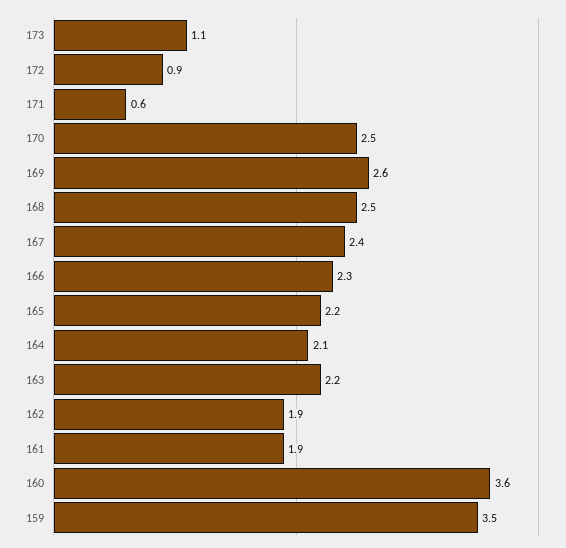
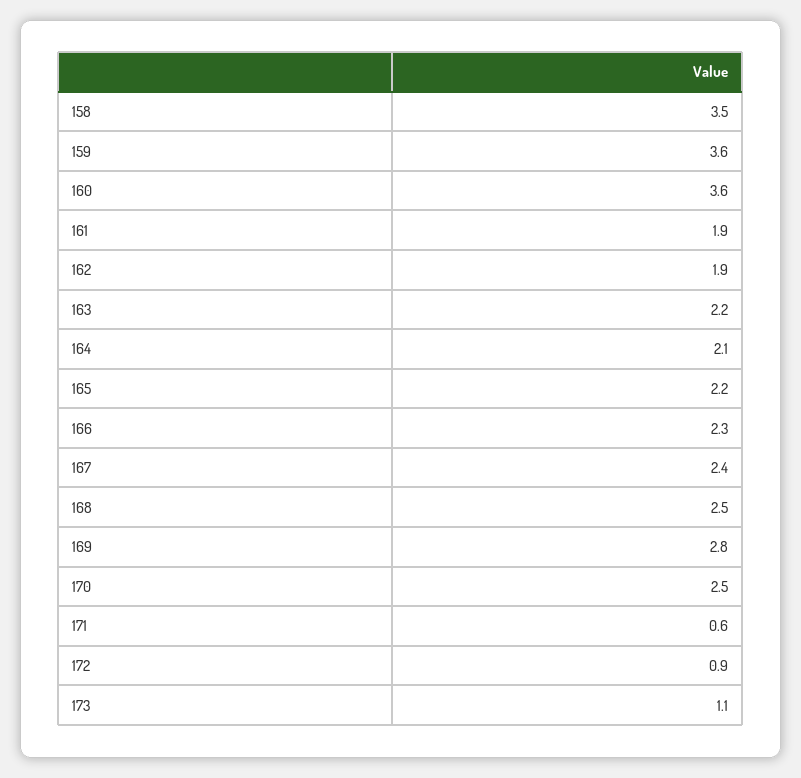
  {
    "173": 1.1,
    "172": 0.9,
    "171": 0.6,
    "170": 2.5,
-   "169": 2.6,
+   "169": 2.8,
    "168": 2.5,
    "167": 2.4,
    "166": 2.3,
    "165": 2.2,
    "164": 2.1,
    "163": 2.2,
    "162": 1.9,
    "161": 1.9,
    "160": 3.6,
-   "159": 3.5
+   "159": 3.6,
+   "158": 3.5
  }

